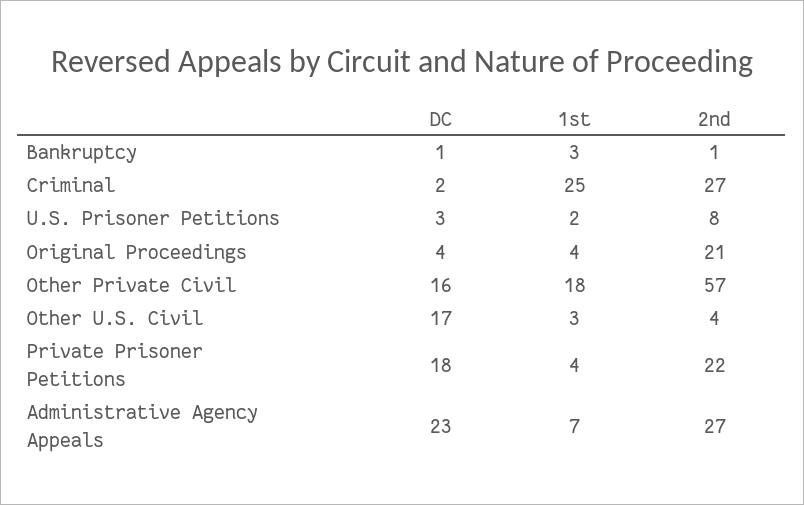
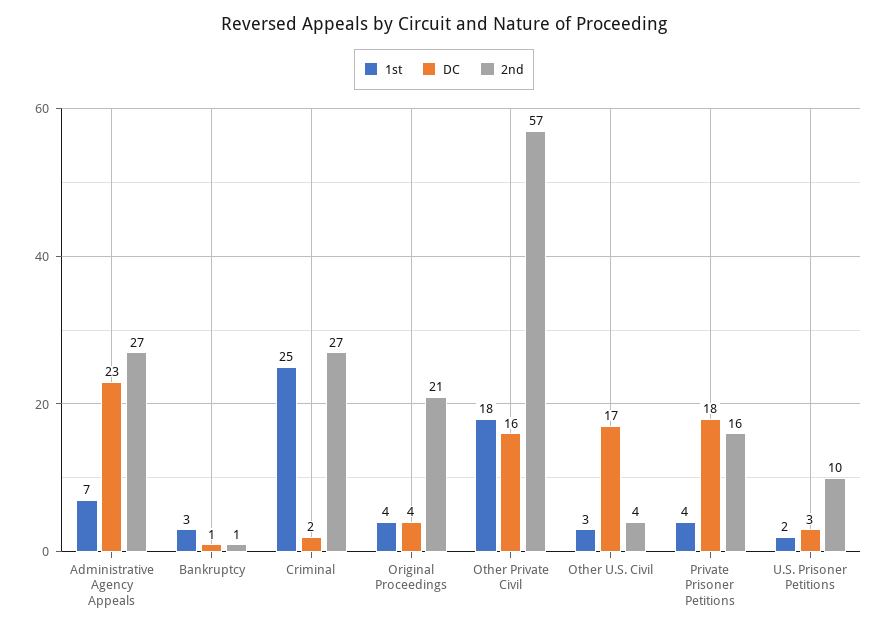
  {
    "DC": {
      "Bankruptcy": 1,
      "Criminal": 2,
      "U.S. Prisoner Petitions": 3,
      "Original Proceedings": 4,
      "Other Private Civil": 16,
      "Other U.S. Civil": 17,
      "Private Prisoner Petitions": 18,
      "Administrative Agency Appeals": 23
    },
    "1st": {
      "Bankruptcy": 3,
      "Criminal": 25,
      "U.S. Prisoner Petitions": 2,
      "Original Proceedings": 4,
      "Other Private Civil": 18,
      "Other U.S. Civil": 3,
      "Private Prisoner Petitions": 4,
      "Administrative Agency Appeals": 7
    },
    "2nd": {
      "Bankruptcy": 1,
      "Criminal": 27,
-     "U.S. Prisoner Petitions": 8,
+     "U.S. Prisoner Petitions": 10,
      "Original Proceedings": 21,
      "Other Private Civil": 57,
      "Other U.S. Civil": 4,
-     "Private Prisoner Petitions": 22,
+     "Private Prisoner Petitions": 16,
      "Administrative Agency Appeals": 27
    }
  }

